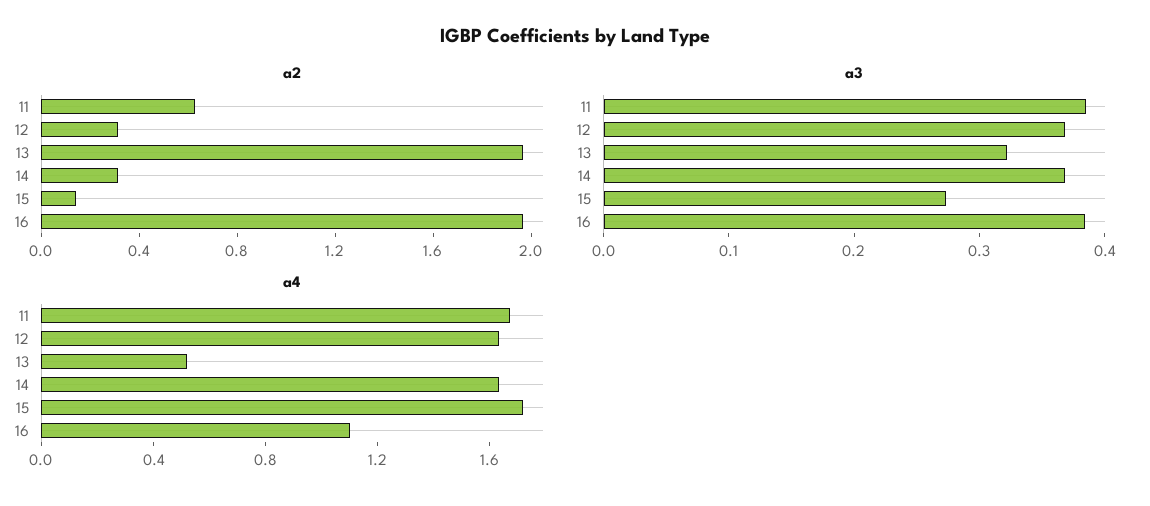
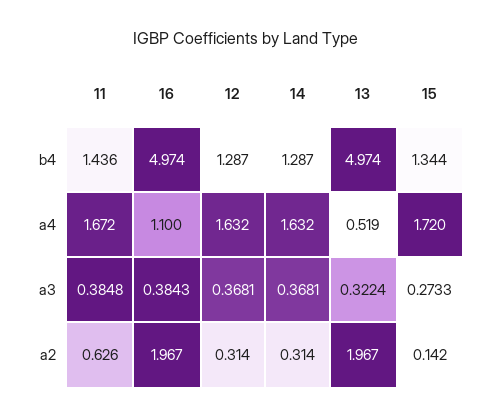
  {
    "a2": {
      "11": 0.626,
      "12": 0.314,
      "13": 1.967,
      "14": 0.314,
      "15": 0.142,
      "16": 1.967
    },
    "a3": {
      "11": 0.3848,
      "12": 0.3681,
      "13": 0.3224,
      "14": 0.3681,
      "15": 0.2733,
      "16": 0.3843
    },
    "a4": {
      "11": 1.672,
      "12": 1.632,
      "13": 0.519,
      "14": 1.632,
      "15": 1.72,
      "16": 1.1
-   }
+   },
+   "b4": {
+     "11": 1.436,
+     "16": 4.974,
+     "12": 1.287,
+     "14": 1.287,
+     "13": 4.974,
+     "15": 1.344
+   }
  }

